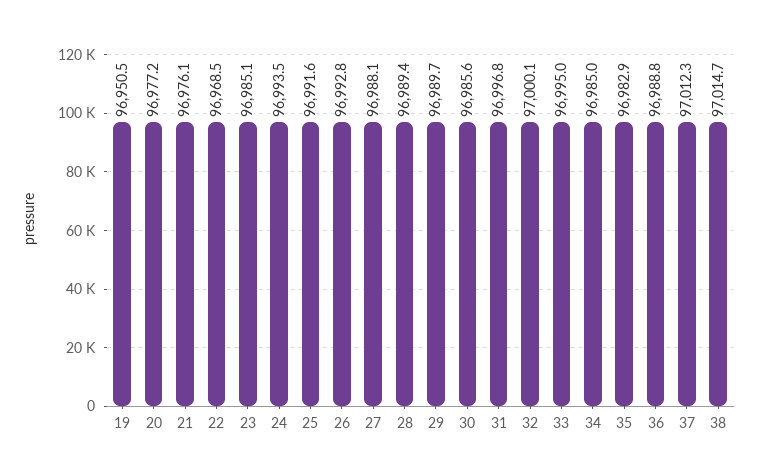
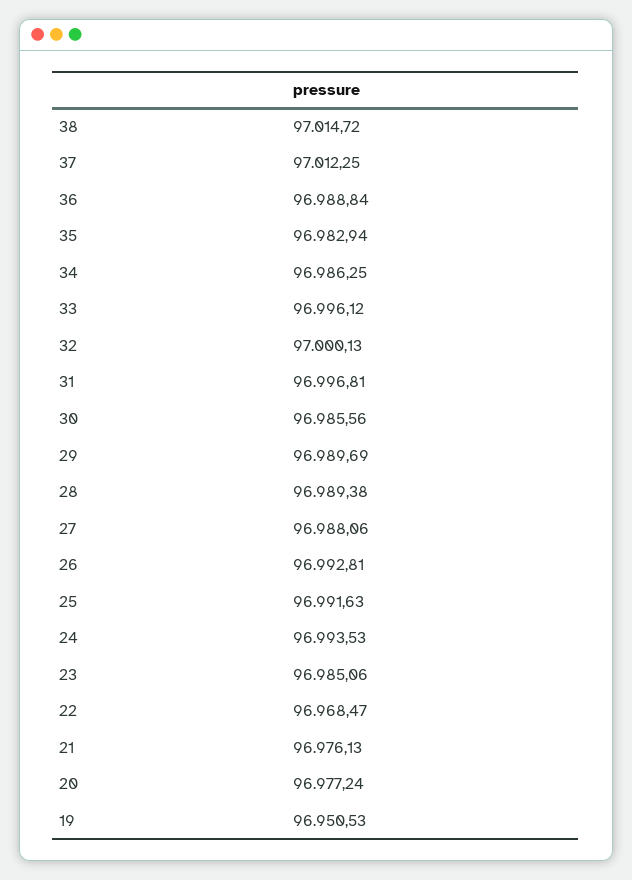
  {
    "19": 96950.53,
    "20": 96977.24,
    "21": 96976.13,
    "22": 96968.47,
    "23": 96985.06,
    "24": 96993.53,
    "25": 96991.63,
    "26": 96992.81,
    "27": 96988.06,
    "28": 96989.38,
    "29": 96989.69,
    "30": 96985.56,
    "31": 96996.81,
    "32": 97000.13,
-   "33": 96995,
+   "33": 96996.12,
-   "34": 96985,
+   "34": 96986.25,
    "35": 96982.94,
    "36": 96988.84,
    "37": 97012.25,
    "38": 97014.72
  }

